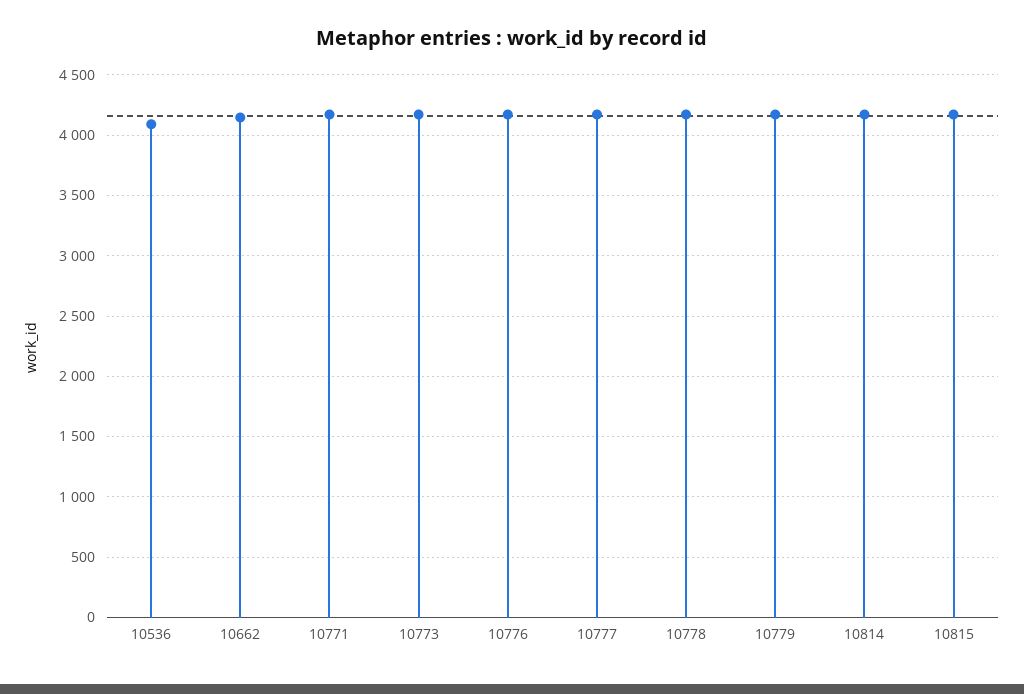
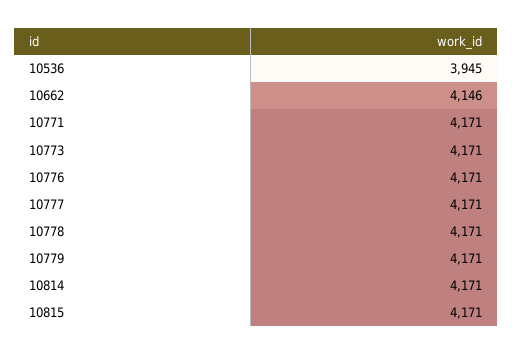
  {
-   "10536": 4100,
+   "10536": 3945,
    "10662": 4146,
    "10771": 4171,
    "10773": 4171,
    "10776": 4171,
    "10777": 4171,
    "10778": 4171,
    "10779": 4171,
    "10814": 4171,
    "10815": 4171
  }

